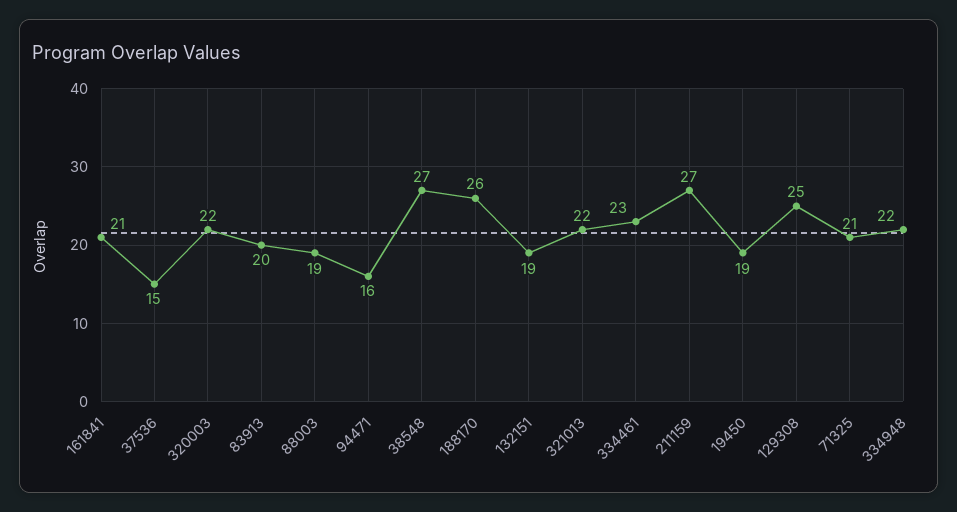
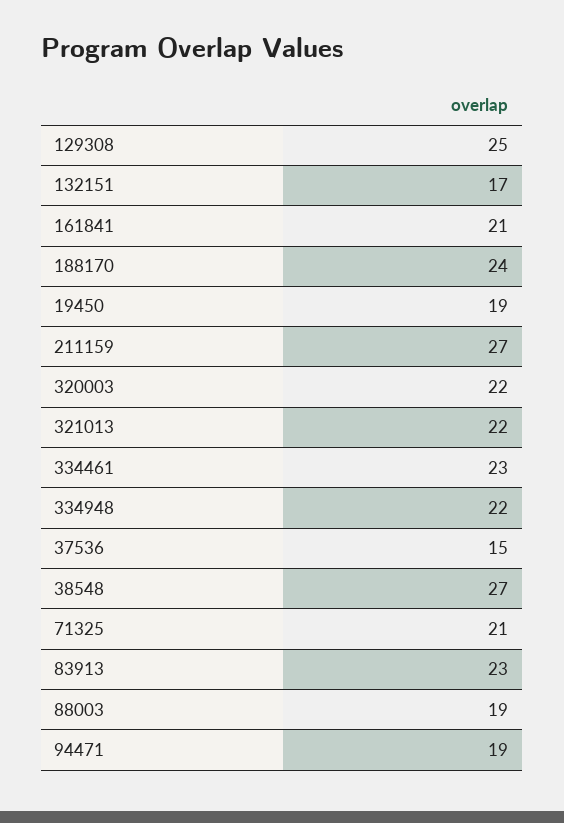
  {
    "161841": 21,
    "37536": 15,
    "320003": 22,
-   "83913": 20,
+   "83913": 23,
    "88003": 19,
-   "94471": 16,
+   "94471": 19,
    "38548": 27,
-   "188170": 26,
+   "188170": 24,
-   "132151": 19,
+   "132151": 17,
    "321013": 22,
    "334461": 23,
    "211159": 27,
    "19450": 19,
    "129308": 25,
    "71325": 21,
    "334948": 22
  }

